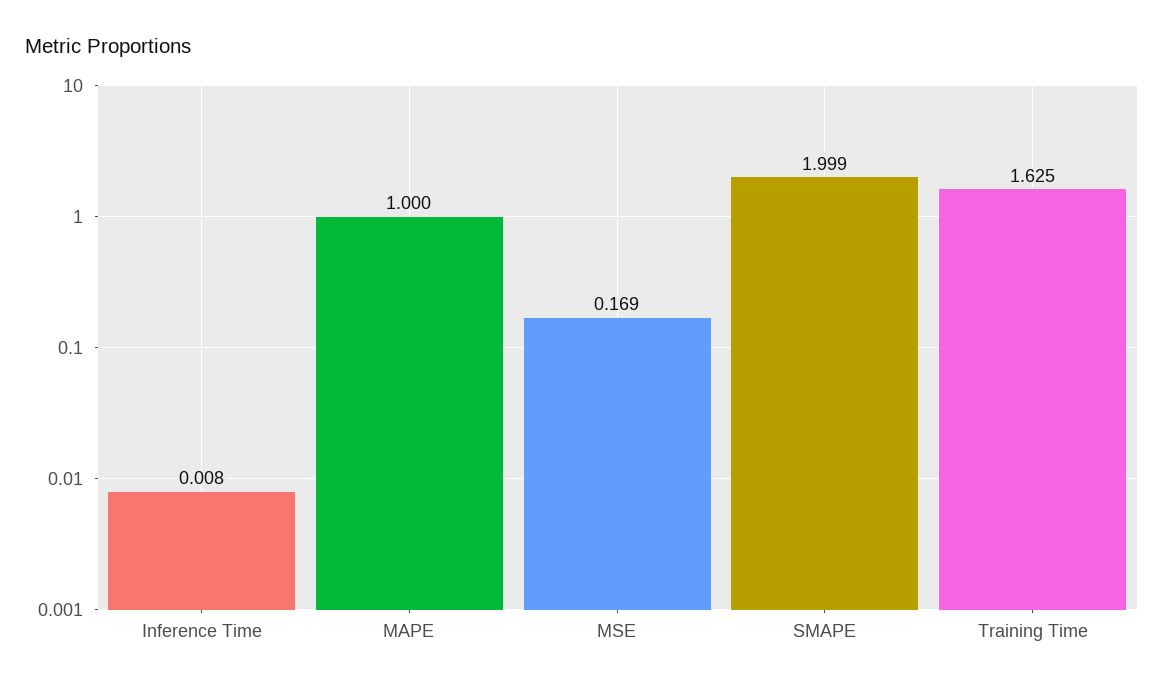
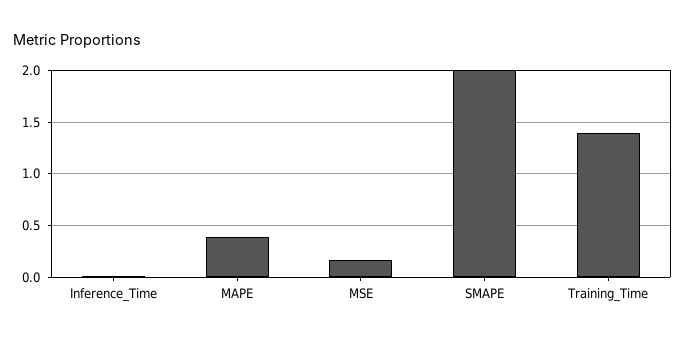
  {
    "Inference Time": 0.008,
-   "MAPE": 1,
+   "MAPE": 0.4,
    "MSE": 0.169,
    "SMAPE": 1.999,
-   "Training Time": 1.625
+   "Training Time": 1.4
  }

